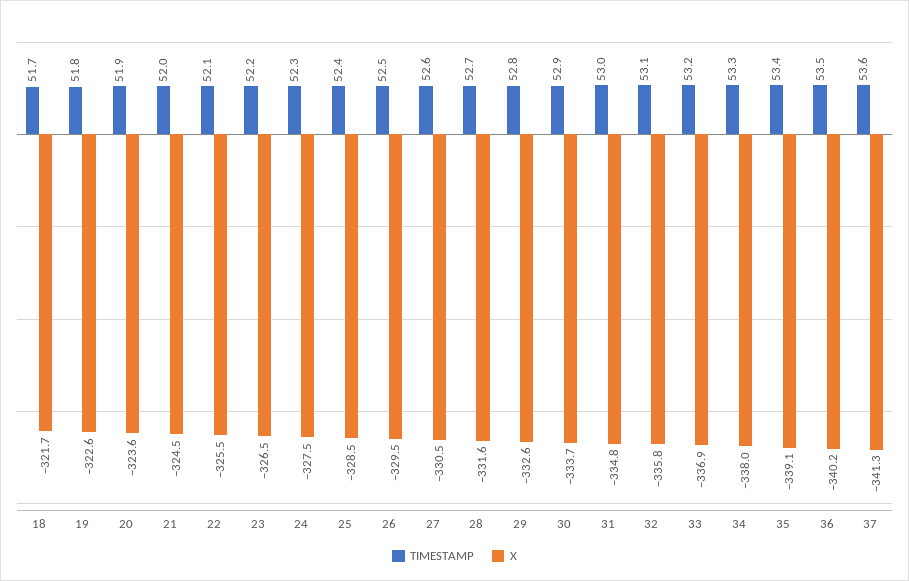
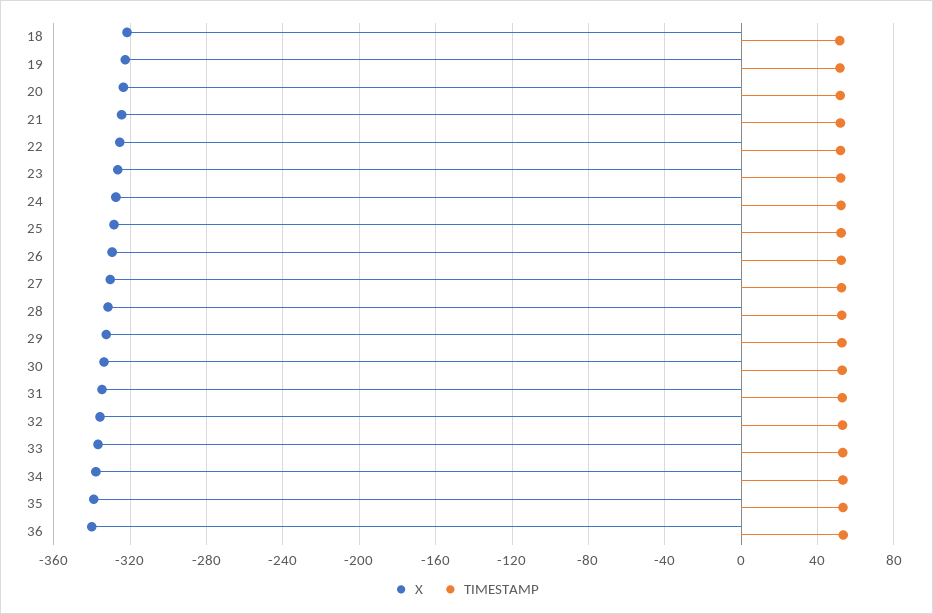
  {
    "TIMESTAMP": {
      "18": 51.7,
      "19": 51.8,
      "20": 51.9,
      "21": 52,
      "22": 52.1,
      "23": 52.2,
      "24": 52.3,
      "25": 52.4,
      "26": 52.5,
      "27": 52.6,
      "28": 52.7,
      "29": 52.8,
      "30": 52.9,
      "31": 53,
      "32": 53.1,
      "33": 53.2,
      "34": 53.3,
      "35": 53.4,
-     "36": 53.5,
+     "36": 53.5
-     "37": 53.6
    },
    "X": {
      "18": -321.7,
      "19": -322.6,
      "20": -323.6,
      "21": -324.5,
      "22": -325.5,
      "23": -326.5,
      "24": -327.5,
      "25": -328.5,
      "26": -329.5,
      "27": -330.5,
      "28": -331.6,
      "29": -332.6,
      "30": -333.7,
      "31": -334.8,
      "32": -335.8,
      "33": -336.9,
      "34": -338,
      "35": -339.1,
-     "36": -340.2,
+     "36": -340.2
-     "37": -341.3
    }
  }

